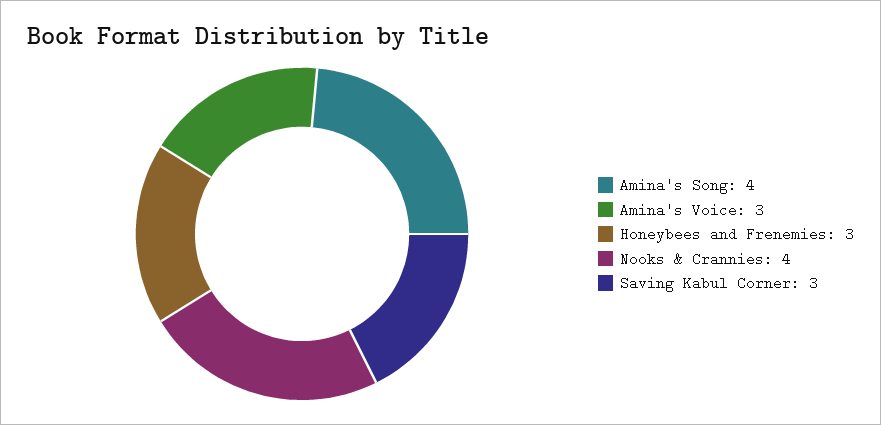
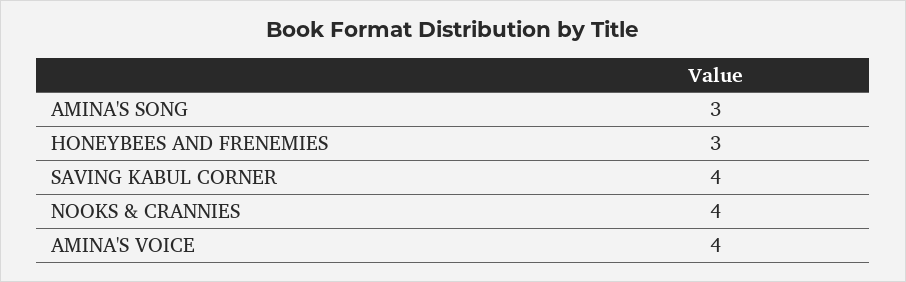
  {
-   "Amina's Song": 4,
+   "Amina's Song": 3,
-   "Amina's Voice": 3,
+   "Amina's Voice": 4,
    "Honeybees and Frenemies": 3,
    "Nooks & Crannies": 4,
-   "Saving Kabul Corner": 3
+   "Saving Kabul Corner": 4
  }

